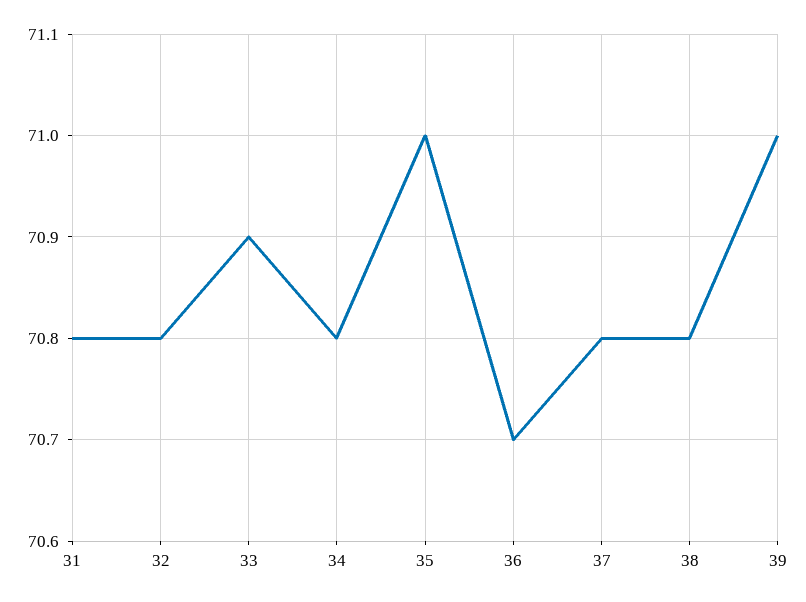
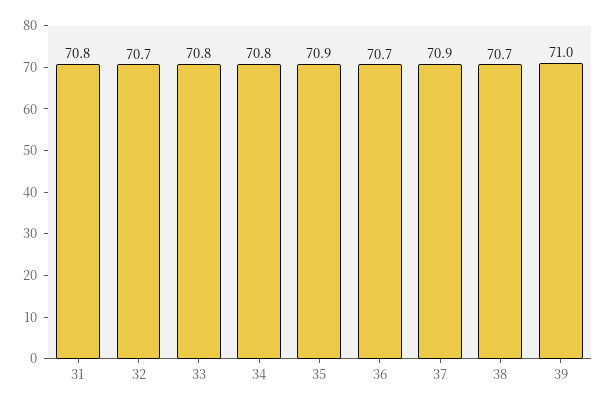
  {
    "31": 70.8,
-   "32": 70.8,
+   "32": 70.7,
-   "33": 70.9,
+   "33": 70.8,
    "34": 70.8,
-   "35": 71,
+   "35": 70.9,
    "36": 70.7,
-   "37": 70.8,
+   "37": 70.9,
-   "38": 70.8,
+   "38": 70.7,
    "39": 71
  }

